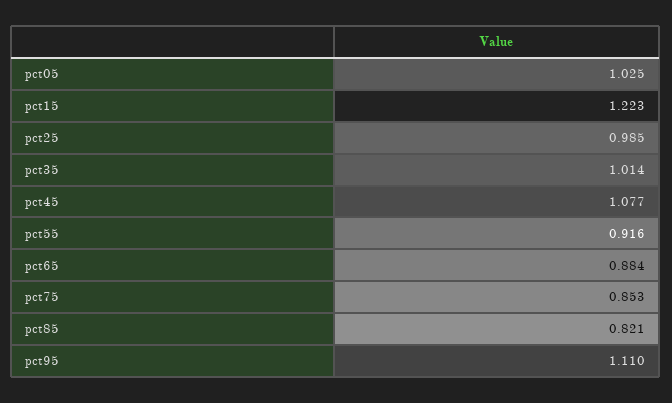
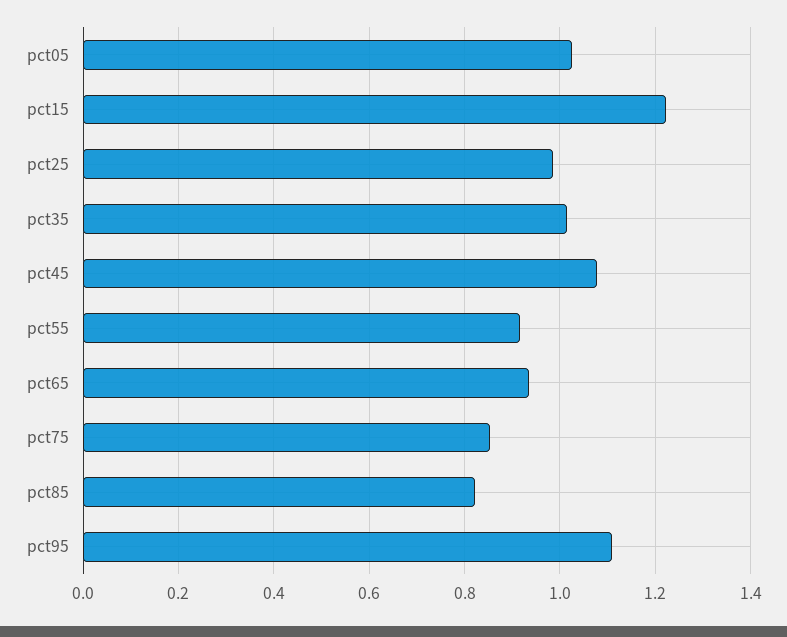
  {
    "pct05": 1.025,
    "pct15": 1.223,
    "pct25": 0.985,
    "pct35": 1.014,
    "pct45": 1.077,
    "pct55": 0.916,
-   "pct65": 0.884,
+   "pct65": 0.94,
    "pct75": 0.853,
    "pct85": 0.821,
    "pct95": 1.11
  }

